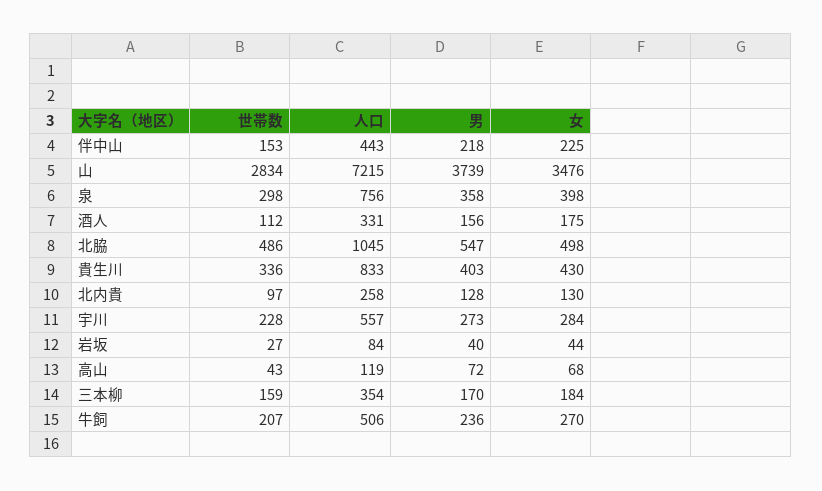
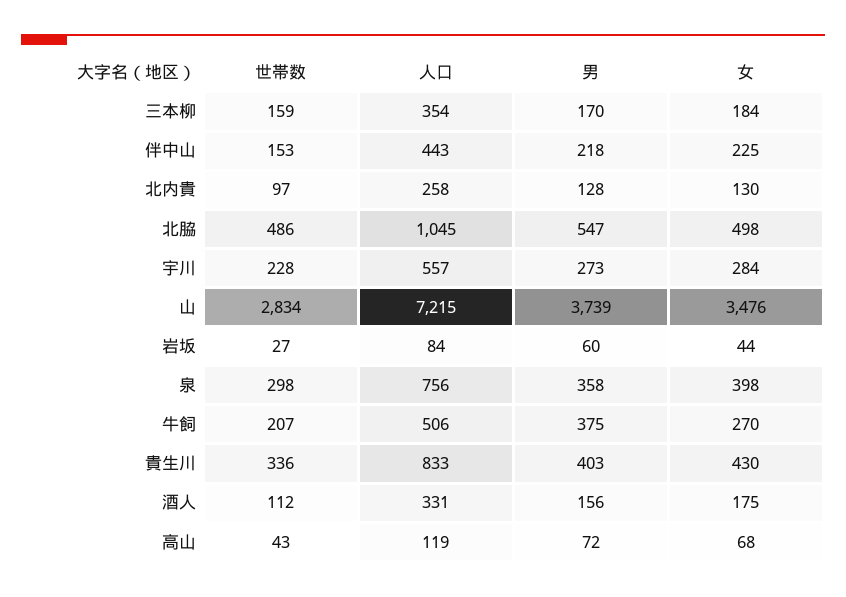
  {
    "世帯数": {
      "伴中山": 153,
      "山": 2834,
      "泉": 298,
      "酒人": 112,
      "北脇": 486,
      "貴生川": 336,
      "北内貴": 97,
      "宇川": 228,
      "岩坂": 27,
      "高山": 43,
      "三本柳": 159,
      "牛飼": 207
    },
    "人口": {
      "伴中山": 443,
      "山": 7215,
      "泉": 756,
      "酒人": 331,
      "北脇": 1045,
      "貴生川": 833,
      "北内貴": 258,
      "宇川": 557,
      "岩坂": 84,
      "高山": 119,
      "三本柳": 354,
      "牛飼": 506
    },
    "男": {
      "伴中山": 218,
      "山": 3739,
      "泉": 358,
      "酒人": 156,
      "北脇": 547,
      "貴生川": 403,
      "北内貴": 128,
      "宇川": 273,
-     "岩坂": 40,
+     "岩坂": 60,
      "高山": 72,
      "三本柳": 170,
-     "牛飼": 236
+     "牛飼": 375
    },
    "女": {
      "伴中山": 225,
      "山": 3476,
      "泉": 398,
      "酒人": 175,
      "北脇": 498,
      "貴生川": 430,
      "北内貴": 130,
      "宇川": 284,
      "岩坂": 44,
      "高山": 68,
      "三本柳": 184,
      "牛飼": 270
    }
  }

